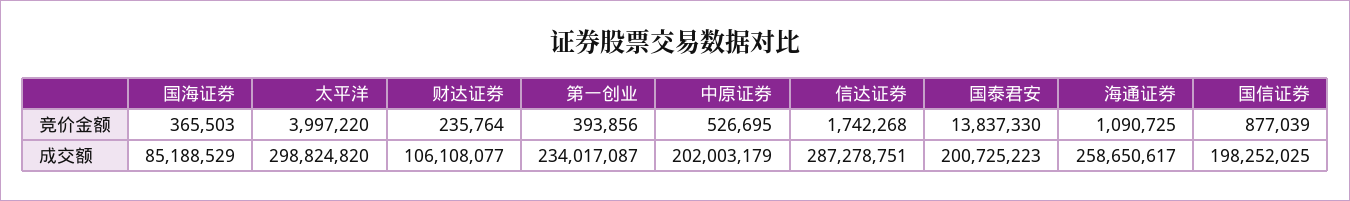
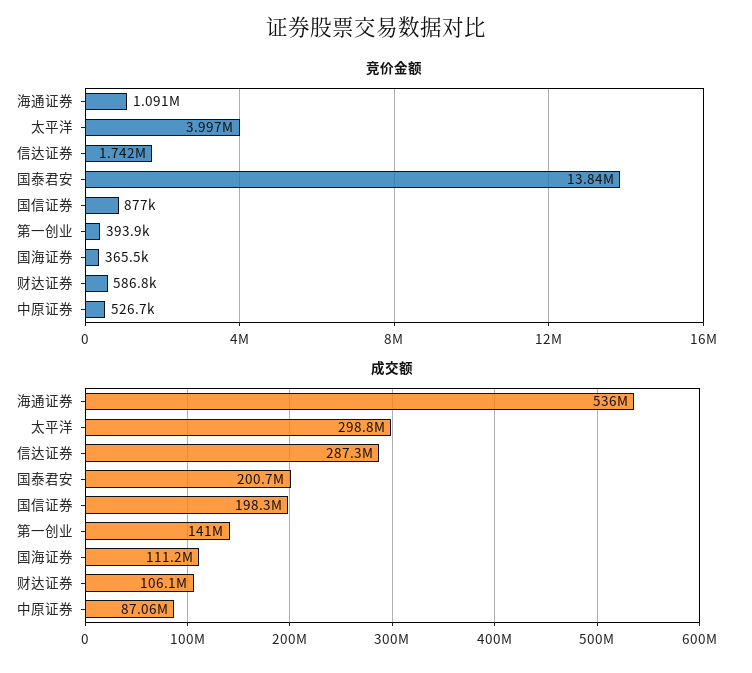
  {
    "竞价金额": {
      "国海证券": 365503,
      "太平洋": 3997220,
-     "财达证券": 235764,
+     "财达证券": 586800,
      "第一创业": 393856,
      "中原证券": 526695,
      "信达证券": 1742268,
      "国泰君安": 13837330,
      "海通证券": 1090725,
      "国信证券": 877039
    },
    "成交额": {
-     "国海证券": 85188529,
+     "国海证券": 111200000,
      "太平洋": 298824820,
      "财达证券": 106108077,
-     "第一创业": 234017087,
+     "第一创业": 141000000,
-     "中原证券": 202003179,
+     "中原证券": 87060000,
      "信达证券": 287278751,
      "国泰君安": 200725223,
-     "海通证券": 258650617,
+     "海通证券": 536000000,
      "国信证券": 198252025
    }
  }

